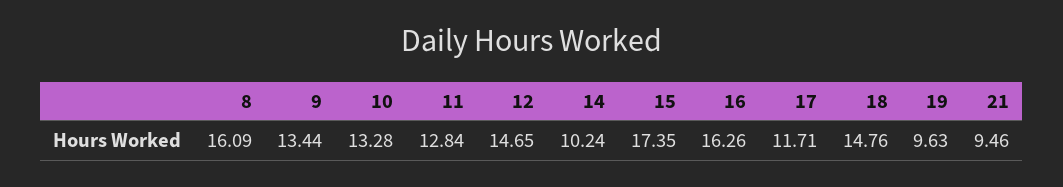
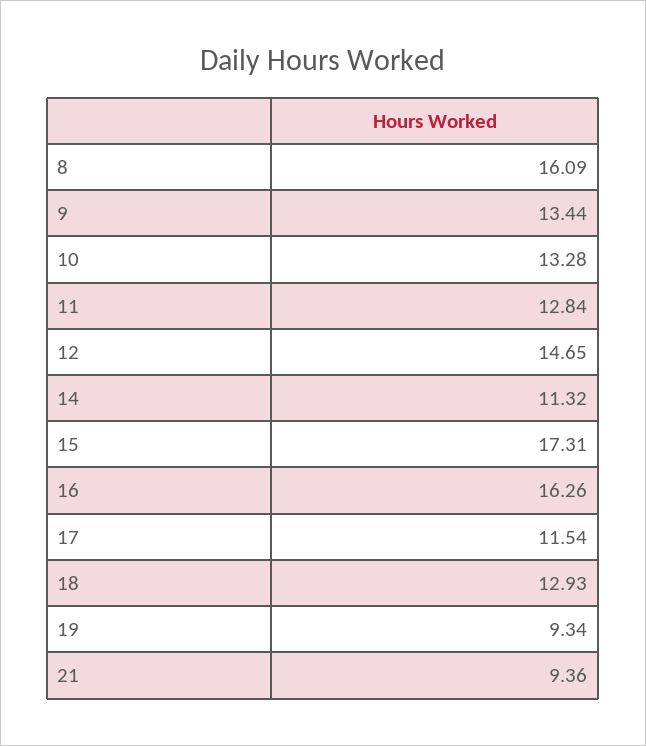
  {
    "8": 16.09,
    "9": 13.44,
    "10": 13.28,
    "11": 12.84,
    "12": 14.65,
-   "14": 10.24,
+   "14": 11.32,
-   "15": 17.35,
+   "15": 17.31,
    "16": 16.26,
-   "17": 11.71,
+   "17": 11.54,
-   "18": 14.76,
+   "18": 12.93,
-   "19": 9.63,
+   "19": 9.34,
-   "21": 9.46
+   "21": 9.36
  }

